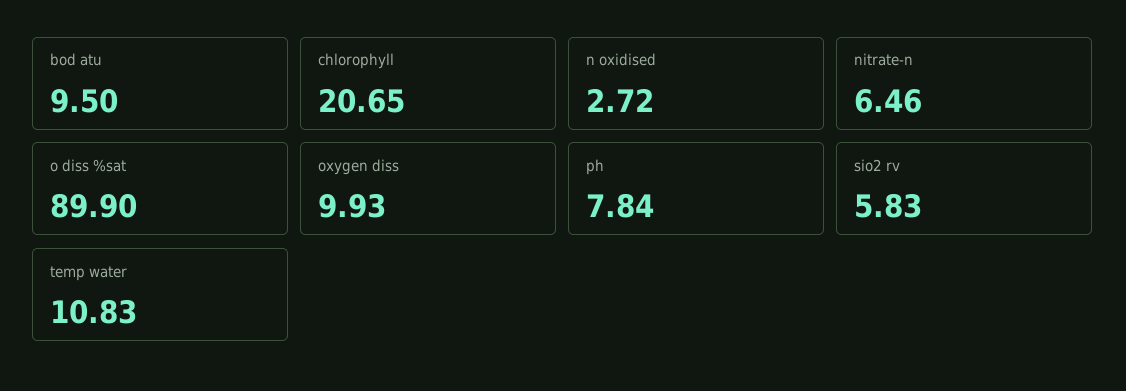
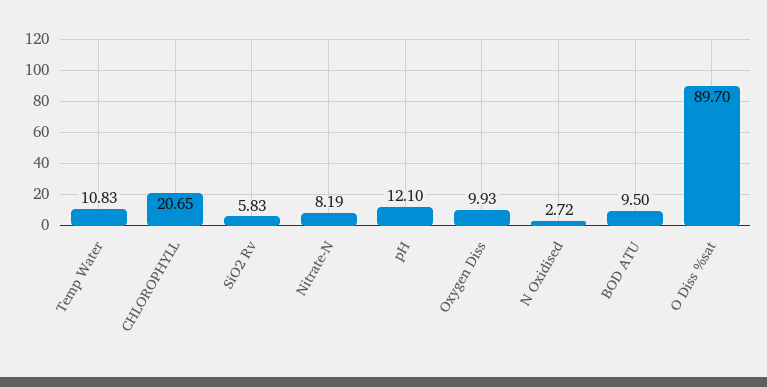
  {
    "bod atu": 9.5,
    "chlorophyll": 20.65,
    "n oxidised": 2.72,
-   "nitrate-n": 6.46,
+   "nitrate-n": 8.19,
-   "o diss %sat": 89.9,
+   "o diss %sat": 89.7,
    "oxygen diss": 9.93,
-   "ph": 7.84,
+   "ph": 12.1,
    "sio2 rv": 5.83,
    "temp water": 10.83
  }

